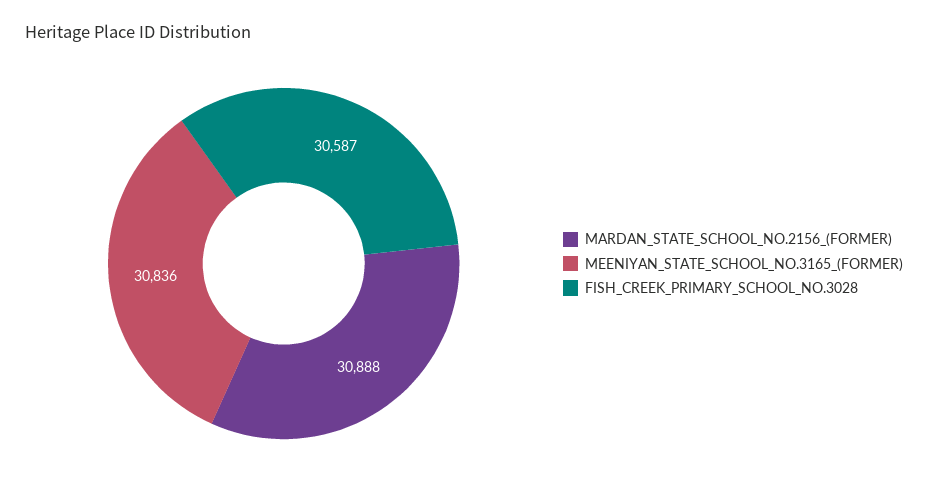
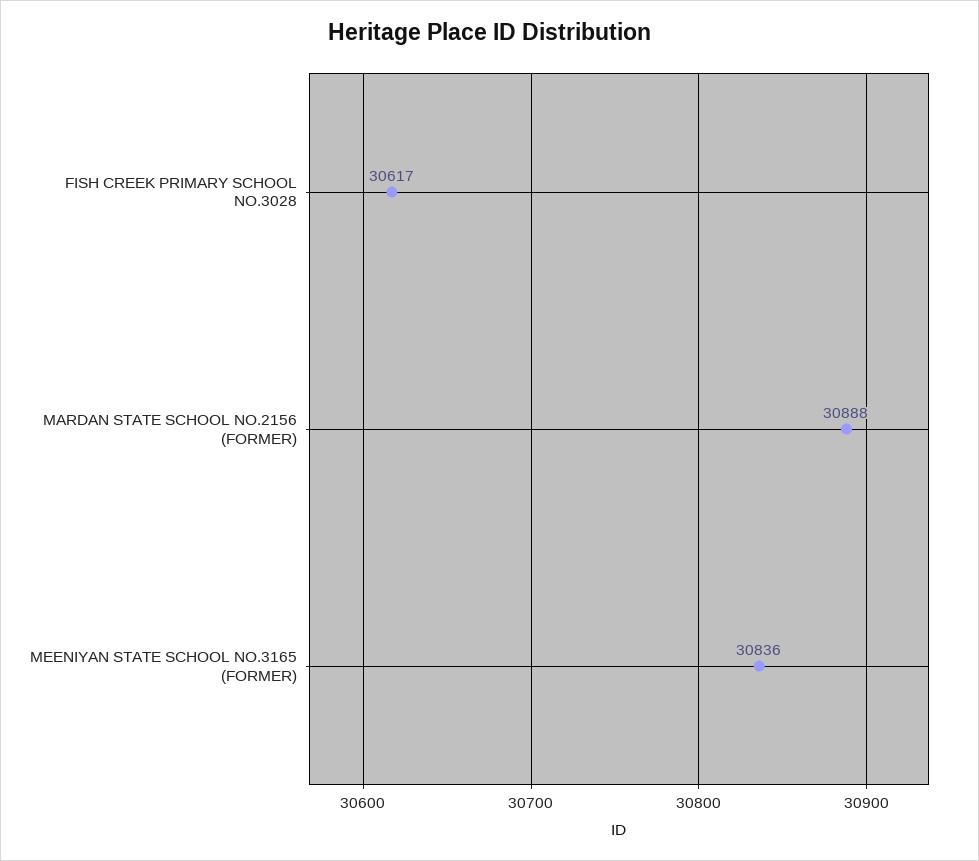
  {
    "MARDAN_STATE_SCHOOL_NO.2156_(FORMER)": 30888,
    "MEENIYAN_STATE_SCHOOL_NO.3165_(FORMER)": 30836,
-   "FISH_CREEK_PRIMARY_SCHOOL_NO.3028": 30587
+   "FISH_CREEK_PRIMARY_SCHOOL_NO.3028": 30617
  }

